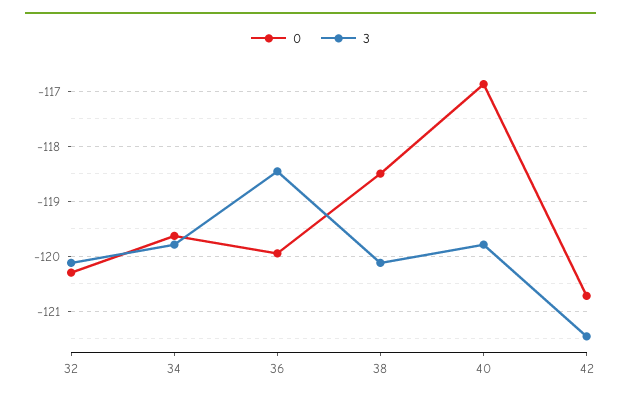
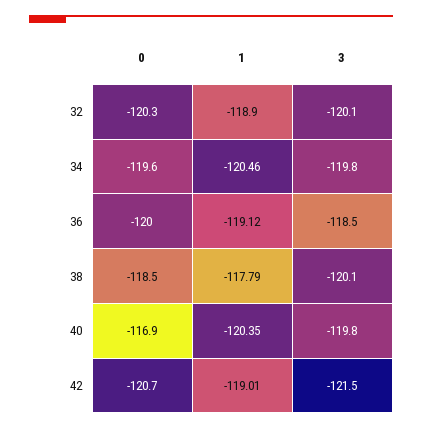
  {
    "0": {
      "32": -120.3,
      "34": -119.6,
      "36": -120,
      "38": -118.5,
      "40": -116.9,
      "42": -120.7
    },
    "3": {
      "32": -120.1,
      "34": -119.8,
      "36": -118.5,
      "38": -120.1,
      "40": -119.8,
      "42": -121.5
-   }
+   },
+   "1": {
+     "32": -118.9,
+     "34": -120.46,
+     "36": -119.12,
+     "38": -117.79,
+     "40": -120.35,
+     "42": -119.01
+   }
  }

